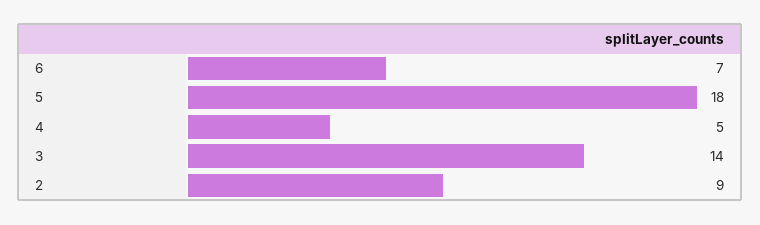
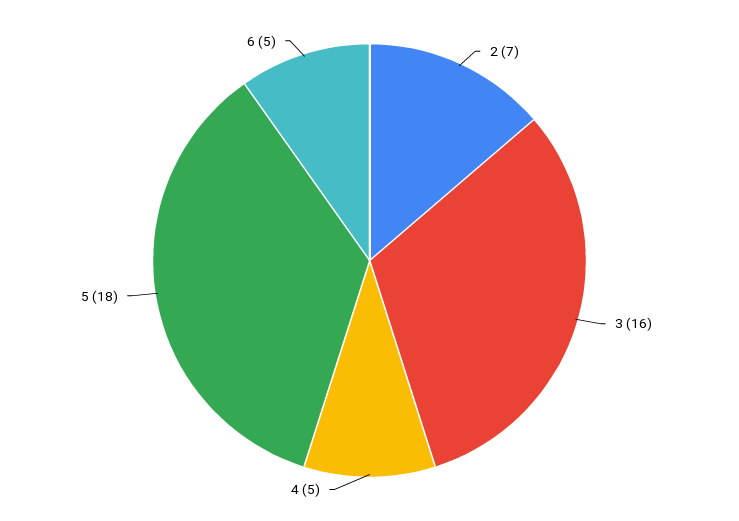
  {
-   "6": 7,
+   "6": 5,
    "5": 18,
    "4": 5,
-   "3": 14,
+   "3": 16,
-   "2": 9
+   "2": 7
  }

